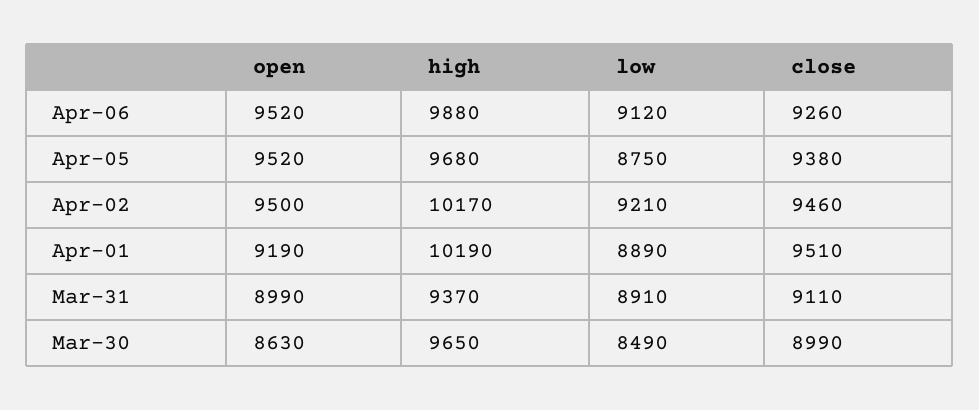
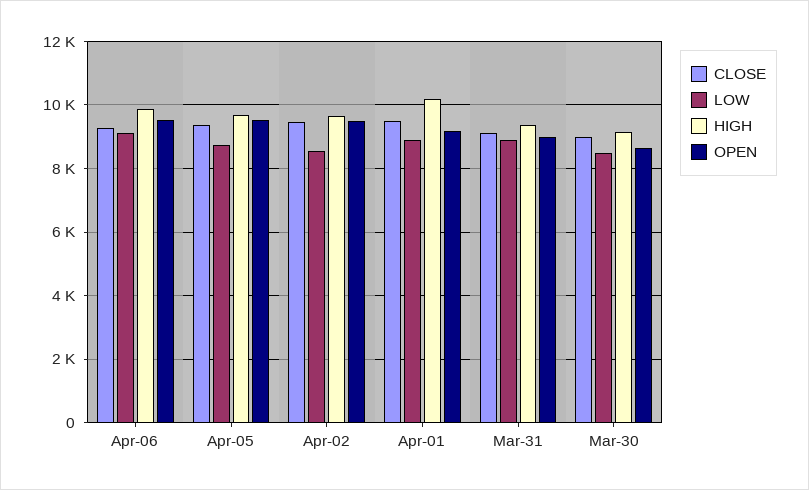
  {
    "open": {
      "Apr-06": 9520,
      "Apr-05": 9520,
      "Apr-02": 9500,
      "Apr-01": 9190,
      "Mar-31": 8990,
      "Mar-30": 8630
    },
    "high": {
      "Apr-06": 9880,
      "Apr-05": 9680,
-     "Apr-02": 10170,
+     "Apr-02": 9600,
      "Apr-01": 10190,
      "Mar-31": 9370,
-     "Mar-30": 9650
+     "Mar-30": 9200
    },
    "low": {
      "Apr-06": 9120,
      "Apr-05": 8750,
-     "Apr-02": 9210,
+     "Apr-02": 8600,
      "Apr-01": 8890,
      "Mar-31": 8910,
      "Mar-30": 8490
    },
    "close": {
      "Apr-06": 9260,
      "Apr-05": 9380,
      "Apr-02": 9460,
      "Apr-01": 9510,
      "Mar-31": 9110,
      "Mar-30": 8990
    }
  }

